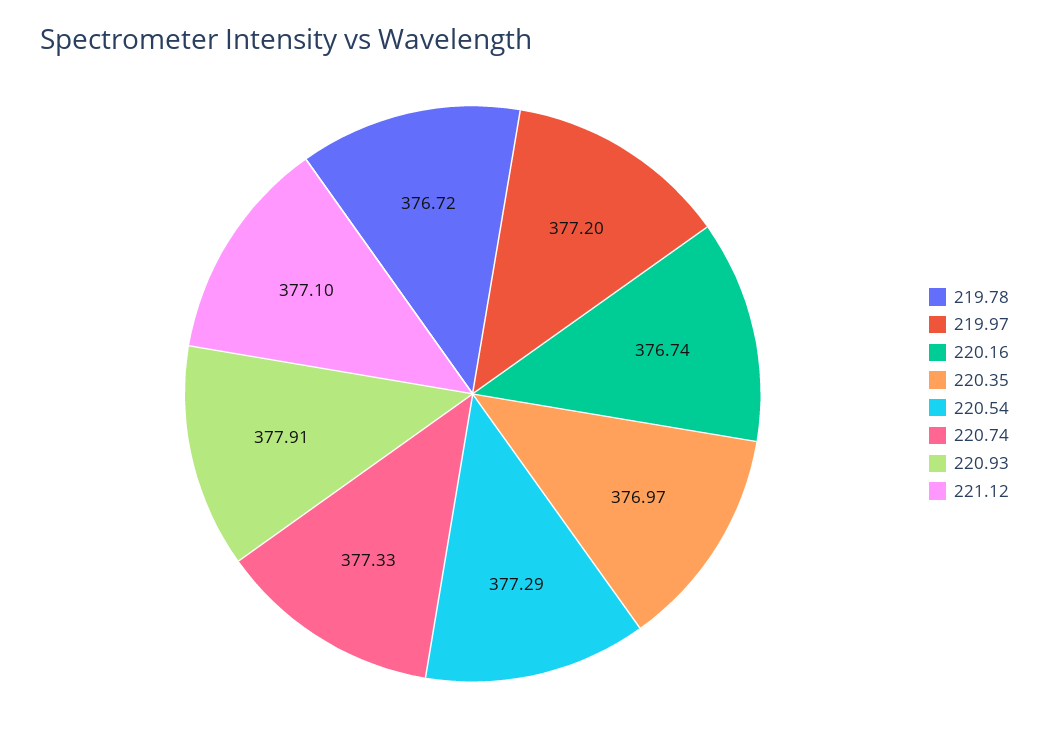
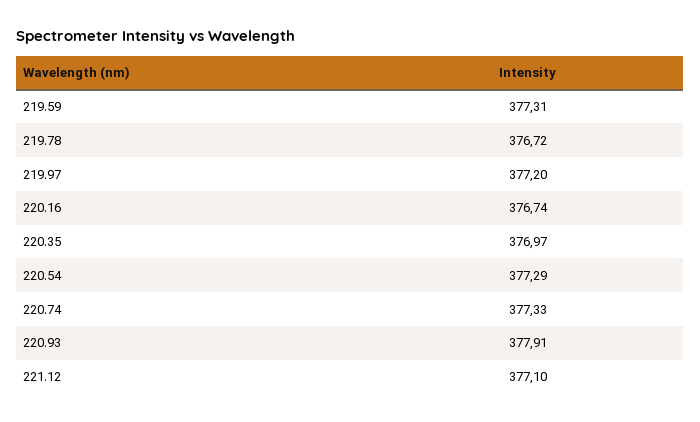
  {
    "219.78": 376.72,
    "219.97": 377.2,
    "220.16": 376.74,
    "220.35": 376.97,
    "220.54": 377.29,
    "220.74": 377.33,
    "220.93": 377.91,
-   "221.12": 377.1
+   "221.12": 377.1,
+   "219.59": 377.31
  }

